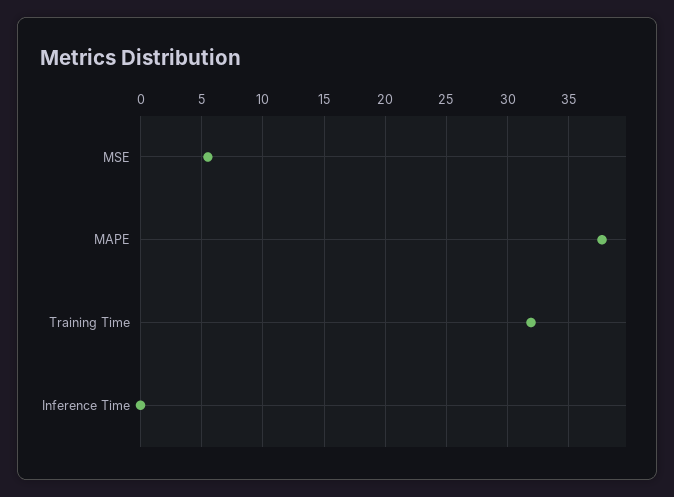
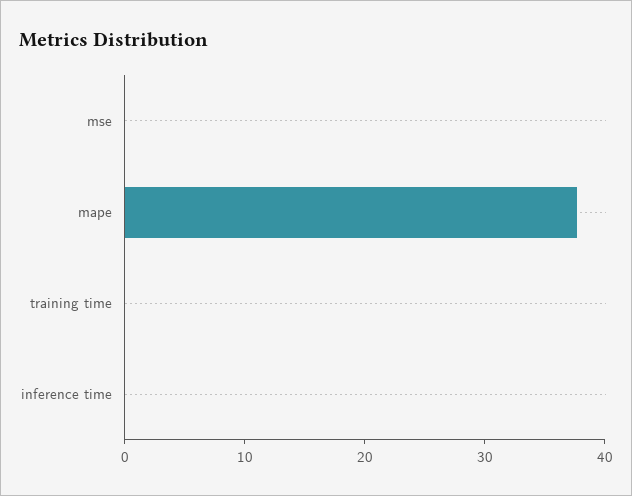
  {
-   "MSE": 5.5,
+   "MSE": 0,
    "MAPE": 37.5,
-   "Training Time": 32,
+   "Training Time": 0,
    "Inference Time": 0
  }

